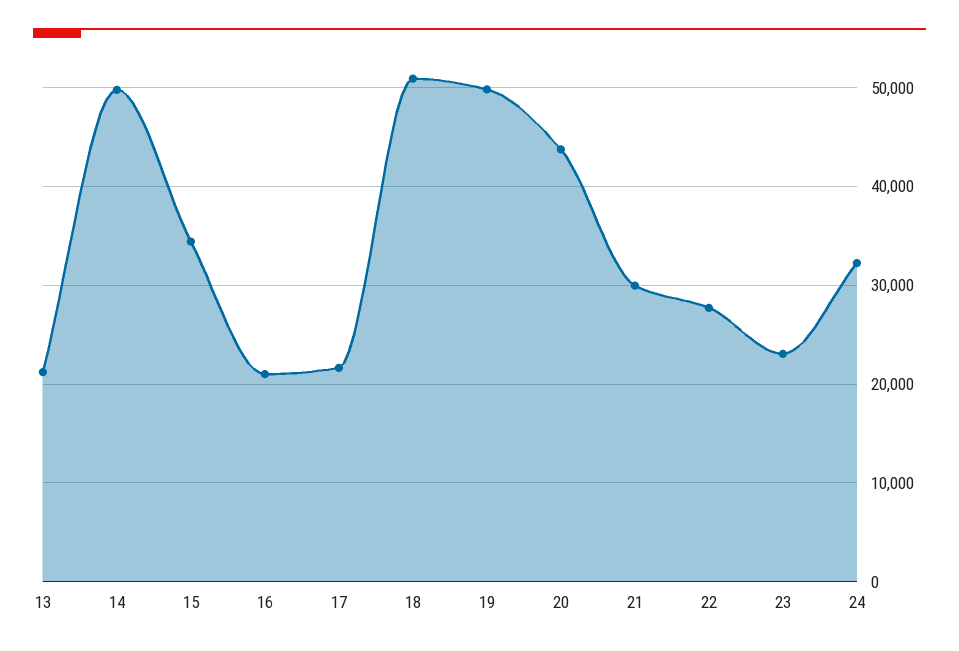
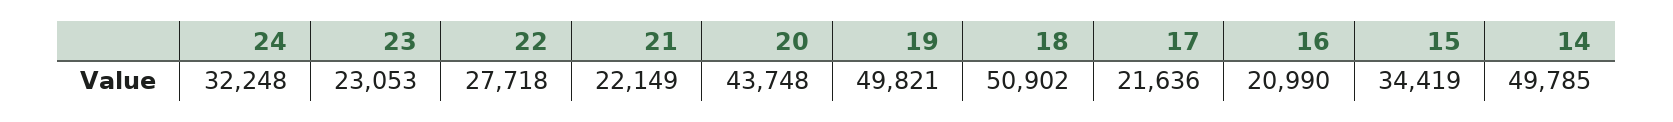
  {
-   "13": 21000,
    "14": 49785,
    "15": 34419,
    "16": 20990,
    "17": 21636,
    "18": 50902,
    "19": 49821,
    "20": 43748,
-   "21": 30000,
+   "21": 22149,
    "22": 27718,
    "23": 23053,
    "24": 32248
  }

